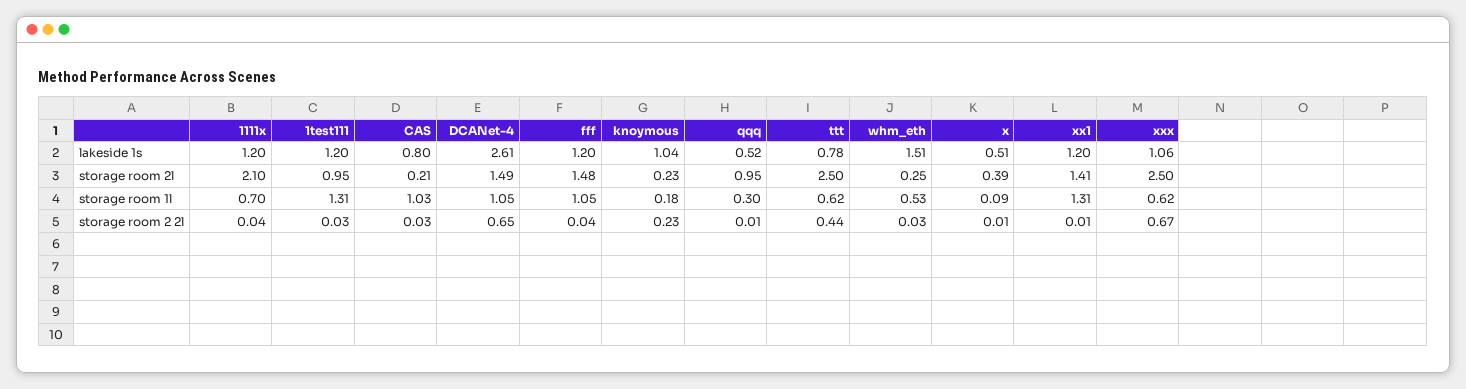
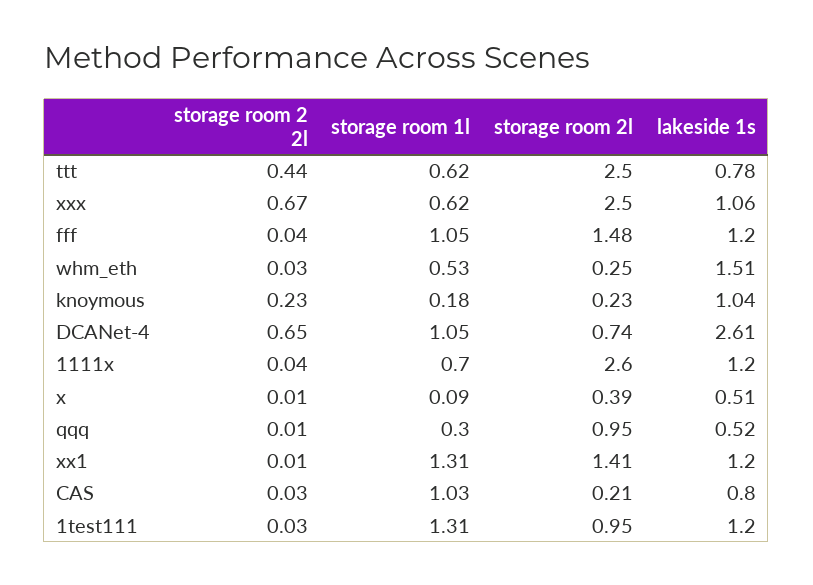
  {
    "1111x": {
      "lakeside 1s": 1.2,
-     "storage room 2l": 2.1,
+     "storage room 2l": 2.6,
      "storage room 1l": 0.7,
      "storage room 2 2l": 0.04
    },
    "1test111": {
      "lakeside 1s": 1.2,
      "storage room 2l": 0.95,
      "storage room 1l": 1.31,
      "storage room 2 2l": 0.03
    },
    "CAS": {
      "lakeside 1s": 0.8,
      "storage room 2l": 0.21,
      "storage room 1l": 1.03,
      "storage room 2 2l": 0.03
    },
    "DCANet-4": {
      "lakeside 1s": 2.61,
-     "storage room 2l": 1.49,
+     "storage room 2l": 0.74,
      "storage room 1l": 1.05,
      "storage room 2 2l": 0.65
    },
    "fff": {
      "lakeside 1s": 1.2,
      "storage room 2l": 1.48,
      "storage room 1l": 1.05,
      "storage room 2 2l": 0.04
    },
    "knoymous": {
      "lakeside 1s": 1.04,
      "storage room 2l": 0.23,
      "storage room 1l": 0.18,
      "storage room 2 2l": 0.23
    },
    "qqq": {
      "lakeside 1s": 0.52,
      "storage room 2l": 0.95,
      "storage room 1l": 0.3,
      "storage room 2 2l": 0.01
    },
    "ttt": {
      "lakeside 1s": 0.78,
      "storage room 2l": 2.5,
      "storage room 1l": 0.62,
      "storage room 2 2l": 0.44
    },
    "whm_eth": {
      "lakeside 1s": 1.51,
      "storage room 2l": 0.25,
      "storage room 1l": 0.53,
      "storage room 2 2l": 0.03
    },
    "x": {
      "lakeside 1s": 0.51,
      "storage room 2l": 0.39,
      "storage room 1l": 0.09,
      "storage room 2 2l": 0.01
    },
    "xx1": {
      "lakeside 1s": 1.2,
      "storage room 2l": 1.41,
      "storage room 1l": 1.31,
      "storage room 2 2l": 0.01
    },
    "xxx": {
      "lakeside 1s": 1.06,
      "storage room 2l": 2.5,
      "storage room 1l": 0.62,
      "storage room 2 2l": 0.67
    }
  }

